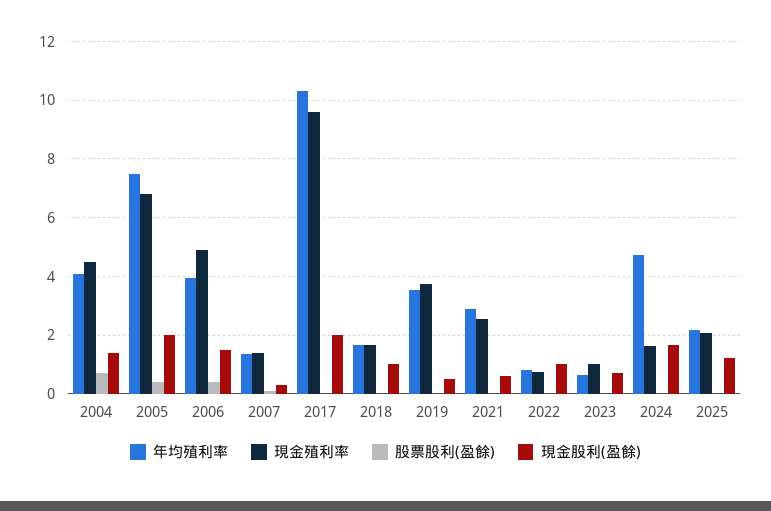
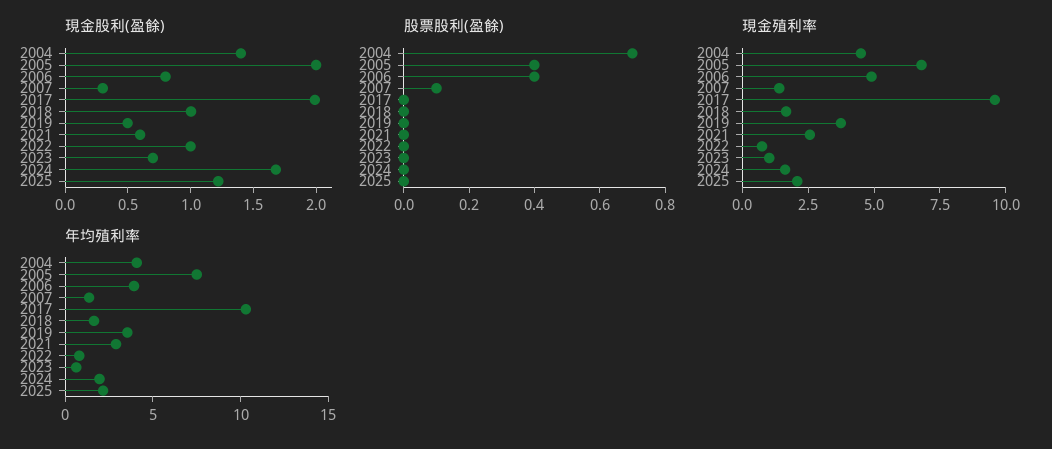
  {
    "年均殖利率": {
      "2004": 4,
      "2005": 7.5,
      "2006": 4,
      "2007": 1.25,
      "2017": 10.25,
      "2018": 1.75,
      "2019": 3.5,
      "2021": 3,
      "2022": 0.75,
      "2023": 0.75,
-     "2024": 4.75,
+     "2024": 2,
      "2025": 2.25
    },
    "現金殖利率": {
      "2004": 4.5,
      "2005": 6.75,
      "2006": 5,
      "2007": 1.5,
      "2017": 9.5,
      "2018": 1.75,
      "2019": 3.75,
      "2021": 2.5,
      "2022": 0.75,
      "2023": 1,
      "2024": 1.5,
      "2025": 2
    },
    "股票股利(盈餘)": {
      "2004": 0.7,
      "2005": 0.4,
      "2006": 0.4,
      "2007": 0.1,
      "2017": 0,
      "2018": 0,
      "2019": 0,
      "2021": 0,
      "2022": 0,
      "2023": 0,
      "2024": 0,
      "2025": 0
    },
    "現金股利(盈餘)": {
      "2004": 1.4,
      "2005": 2,
-     "2006": 1.5,
+     "2006": 0.8,
      "2007": 0.3,
      "2017": 2,
      "2018": 1,
      "2019": 0.5,
      "2021": 0.6,
      "2022": 1,
      "2023": 0.7,
      "2024": 1.7,
      "2025": 1.2
    }
  }

